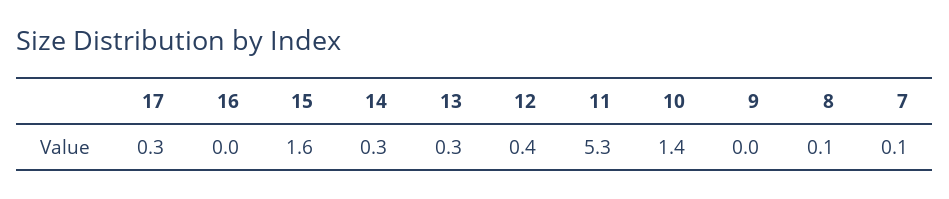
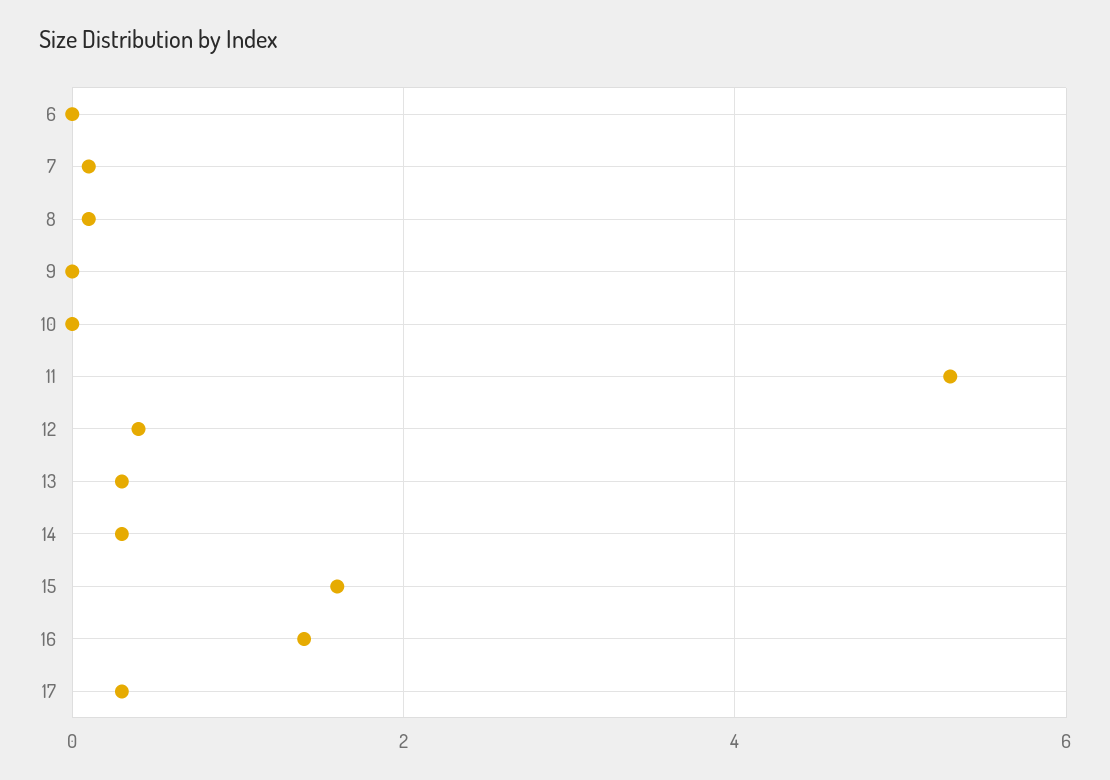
  {
    "17": 0.3,
-   "16": 0,
+   "16": 1.5,
    "15": 1.6,
    "14": 0.3,
    "13": 0.3,
    "12": 0.4,
    "11": 5.3,
-   "10": 1.4,
+   "10": 0,
    "9": 0,
    "8": 0.1,
-   "7": 0.1
+   "7": 0.1,
+   "6": 0
  }

